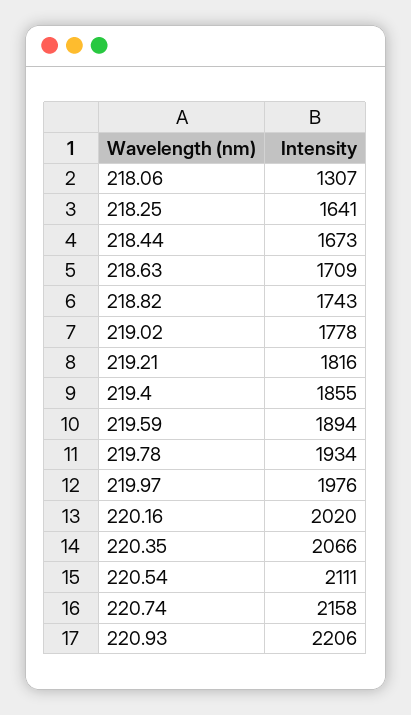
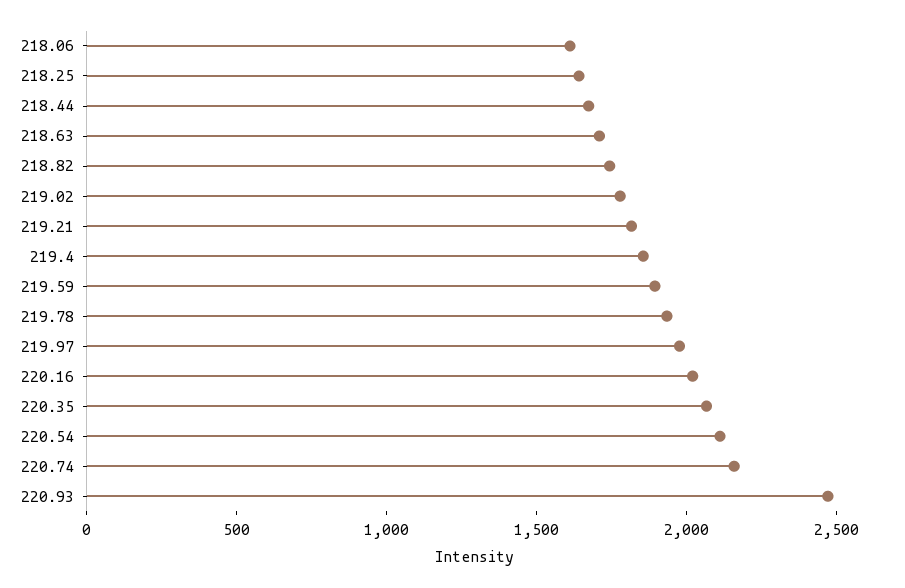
  {
-   "218.06": 1307,
+   "218.06": 1600,
    "218.25": 1641,
    "218.44": 1673,
    "218.63": 1709,
    "218.82": 1743,
    "219.02": 1778,
    "219.21": 1816,
    "219.4": 1855,
    "219.59": 1894,
    "219.78": 1934,
    "219.97": 1976,
    "220.16": 2020,
    "220.35": 2066,
    "220.54": 2111,
    "220.74": 2158,
-   "220.93": 2206
+   "220.93": 2500
  }

